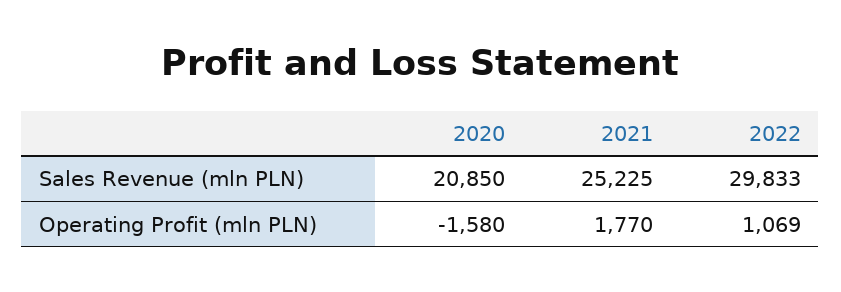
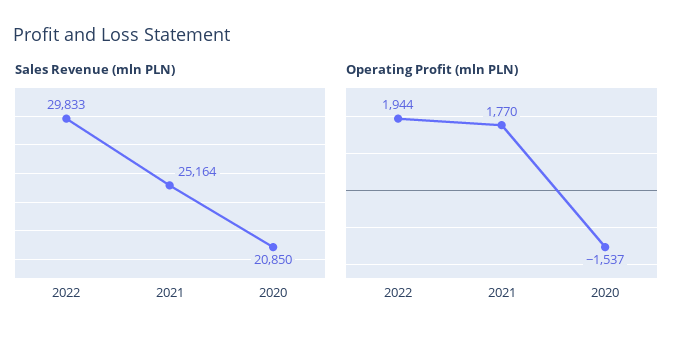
  {
    "Sales Revenue (mln PLN)": {
      "2020": 20850,
-     "2021": 25225,
+     "2021": 25164,
      "2022": 29833
    },
    "Operating Profit (mln PLN)": {
-     "2020": -1580,
+     "2020": -1537,
      "2021": 1770,
-     "2022": 1069
+     "2022": 1944
    }
  }

